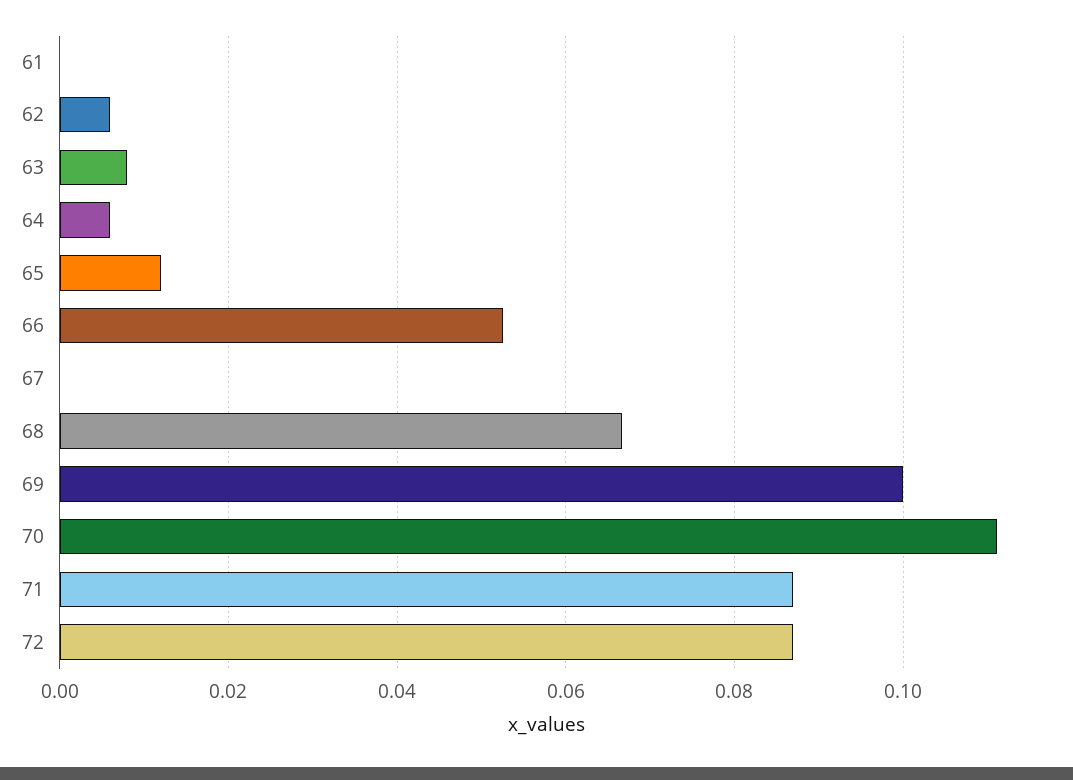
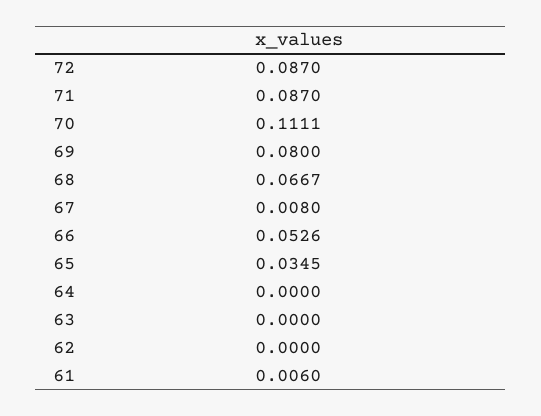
  {
-   "61": 0,
+   "61": 0.006,
-   "62": 0.006,
+   "62": 0,
-   "63": 0.008,
+   "63": 0,
-   "64": 0.006,
+   "64": 0,
-   "65": 0.012,
+   "65": 0.0345,
    "66": 0.0526,
-   "67": 0,
+   "67": 0.008,
    "68": 0.0667,
-   "69": 0.1,
+   "69": 0.08,
    "70": 0.1111,
    "71": 0.087,
    "72": 0.087
  }

